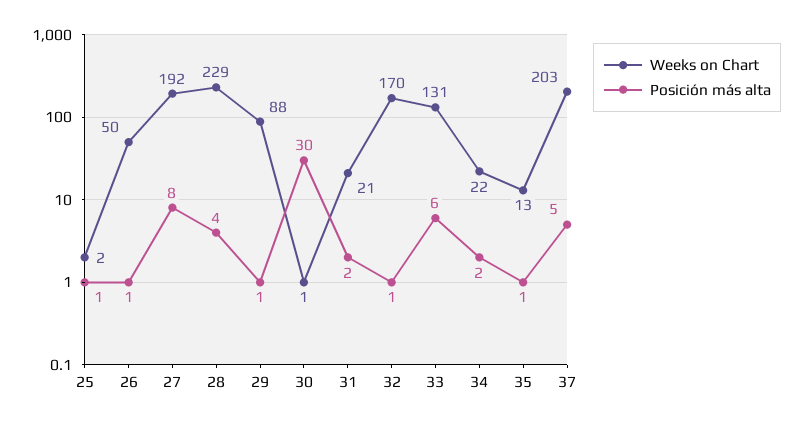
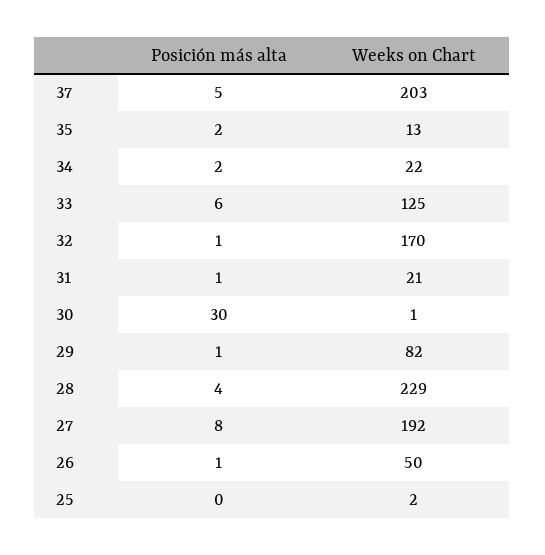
  {
    "Weeks on Chart": {
      "25": 2,
      "26": 50,
      "27": 192,
      "28": 229,
-     "29": 88,
+     "29": 82,
      "30": 1,
      "31": 21,
      "32": 170,
-     "33": 131,
+     "33": 125,
      "34": 22,
      "35": 13,
      "37": 203
    },
    "Posición más alta": {
-     "25": 1,
+     "25": 0,
      "26": 1,
      "27": 8,
      "28": 4,
      "29": 1,
      "30": 30,
-     "31": 2,
+     "31": 1,
      "32": 1,
      "33": 6,
      "34": 2,
-     "35": 1,
+     "35": 2,
      "37": 5
    }
  }

